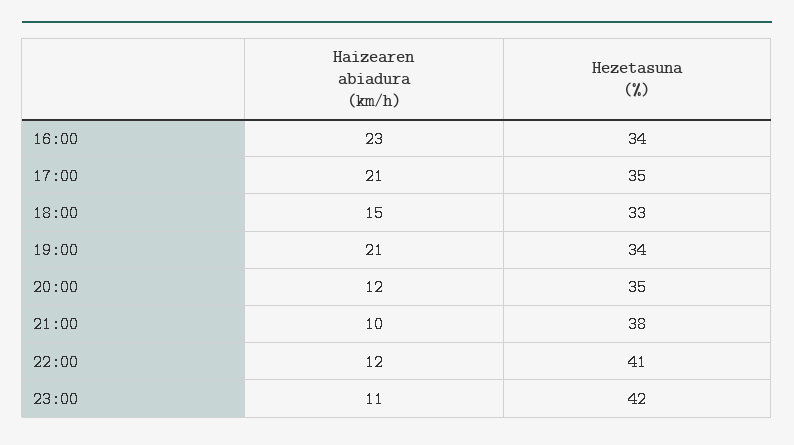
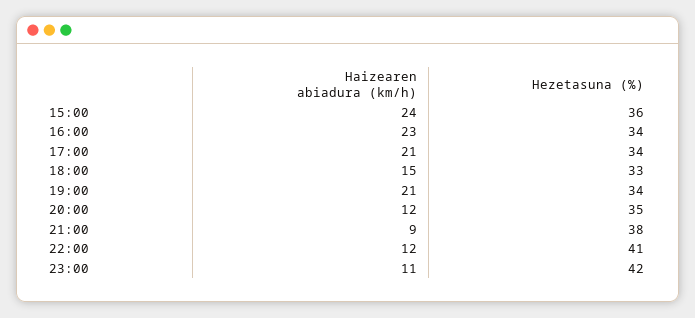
  {
    "Haizearen abiadura (km/h)": {
      "16:00": 23,
      "17:00": 21,
      "18:00": 15,
      "19:00": 21,
      "20:00": 12,
-     "21:00": 10,
+     "21:00": 9,
      "22:00": 12,
-     "23:00": 11
+     "23:00": 11,
+     "15:00": 24
    },
    "Hezetasuna (%)": {
      "16:00": 34,
-     "17:00": 35,
+     "17:00": 34,
      "18:00": 33,
      "19:00": 34,
      "20:00": 35,
      "21:00": 38,
      "22:00": 41,
-     "23:00": 42
+     "23:00": 42,
+     "15:00": 36
    }
  }

